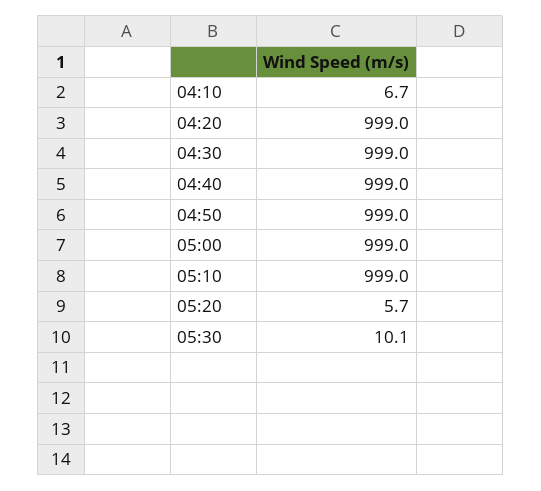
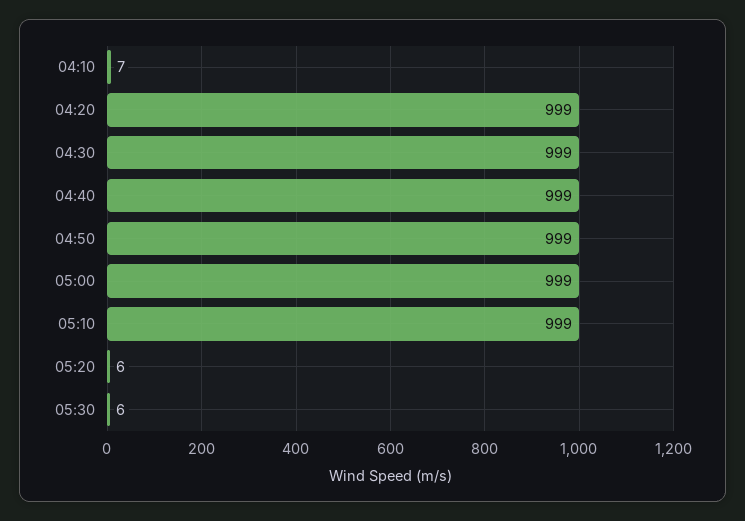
  {
    "04:10": 6.7,
    "04:20": 999,
    "04:30": 999,
    "04:40": 999,
    "04:50": 999,
    "05:00": 999,
    "05:10": 999,
    "05:20": 5.7,
-   "05:30": 10.1
+   "05:30": 6
  }

